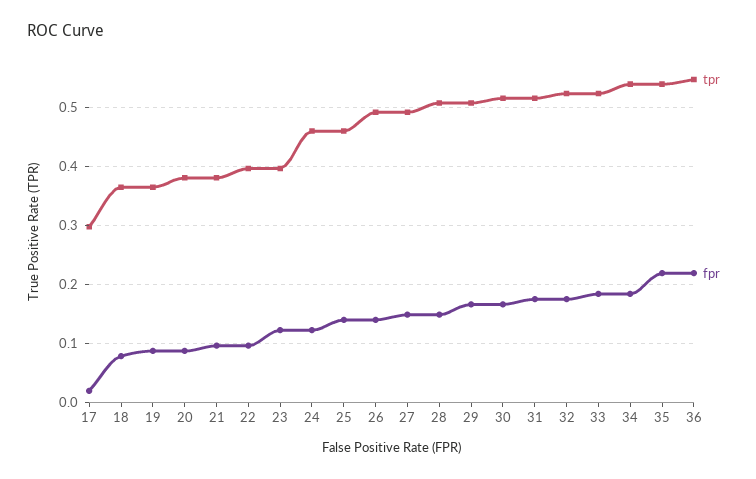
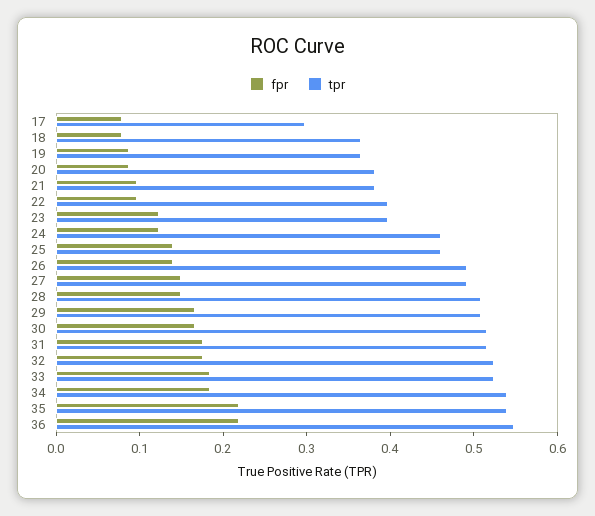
  {
    "tpr": {
      "17": 0.3,
      "18": 0.36,
      "19": 0.36,
      "20": 0.38,
      "21": 0.38,
      "22": 0.4,
      "23": 0.4,
      "24": 0.46,
      "25": 0.46,
      "26": 0.5,
      "27": 0.5,
      "28": 0.5,
      "29": 0.5,
      "30": 0.52,
      "31": 0.52,
      "32": 0.52,
      "33": 0.52,
      "34": 0.54,
      "35": 0.54,
      "36": 0.54
    },
    "fpr": {
-     "17": 0.02,
+     "17": 0.08,
      "18": 0.08,
      "19": 0.08,
      "20": 0.08,
      "21": 0.1,
      "22": 0.1,
      "23": 0.12,
      "24": 0.12,
      "25": 0.14,
      "26": 0.14,
      "27": 0.14,
      "28": 0.14,
      "29": 0.16,
      "30": 0.16,
      "31": 0.18,
      "32": 0.18,
      "33": 0.18,
      "34": 0.18,
      "35": 0.22,
      "36": 0.22
    }
  }

